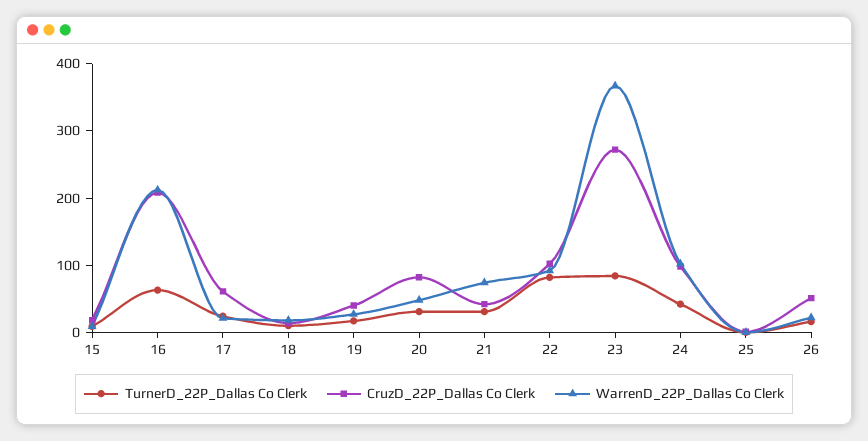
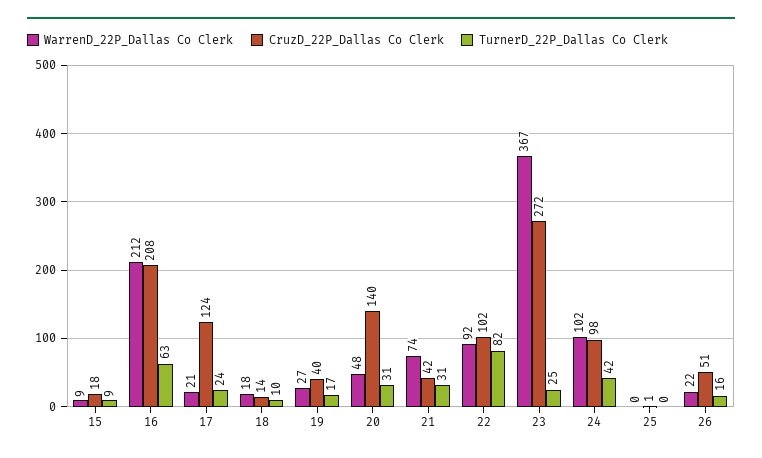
  {
    "TurnerD_22P_Dallas Co Clerk": {
      "15": 9,
      "16": 63,
      "17": 24,
      "18": 10,
      "19": 17,
      "20": 31,
      "21": 31,
      "22": 82,
-     "23": 80,
+     "23": 25,
      "24": 42,
      "25": 0,
      "26": 16
    },
    "CruzD_22P_Dallas Co Clerk": {
      "15": 18,
      "16": 208,
-     "17": 60,
+     "17": 124,
      "18": 14,
      "19": 40,
-     "20": 80,
+     "20": 140,
      "21": 42,
      "22": 102,
      "23": 272,
      "24": 98,
      "25": 1,
      "26": 51
    },
    "WarrenD_22P_Dallas Co Clerk": {
      "15": 9,
      "16": 212,
      "17": 21,
      "18": 18,
      "19": 27,
      "20": 48,
      "21": 74,
      "22": 92,
      "23": 367,
      "24": 102,
      "25": 0,
      "26": 22
    }
  }

